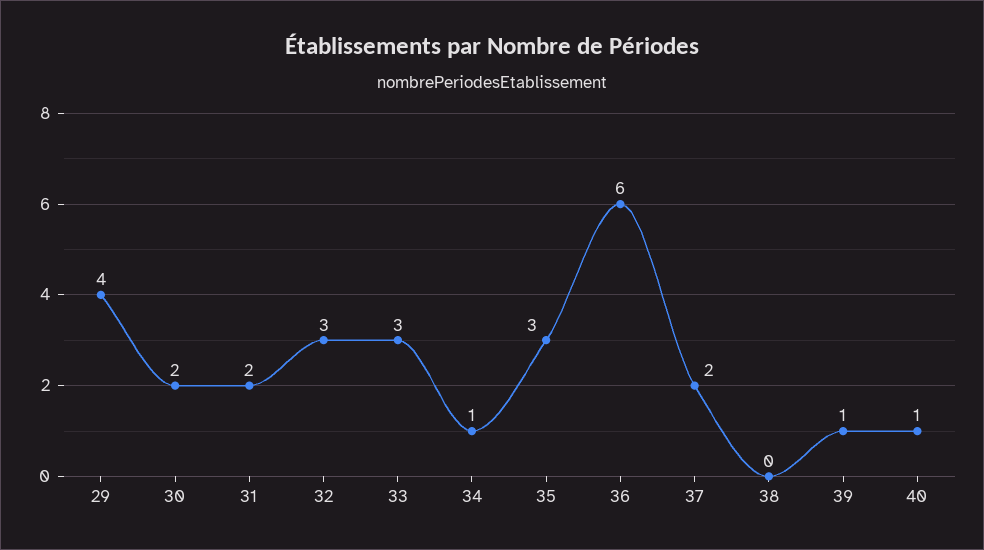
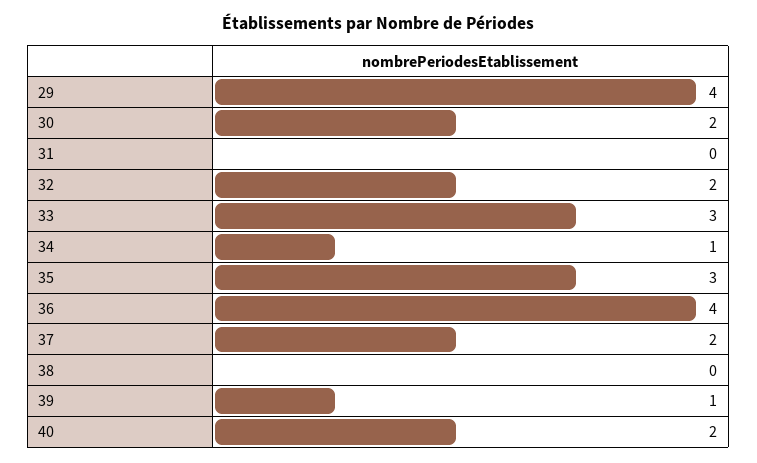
  {
    "29": 4,
    "30": 2,
-   "31": 2,
+   "31": 0,
-   "32": 3,
+   "32": 2,
    "33": 3,
    "34": 1,
    "35": 3,
-   "36": 6,
+   "36": 4,
    "37": 2,
    "38": 0,
    "39": 1,
-   "40": 1
+   "40": 2
  }

